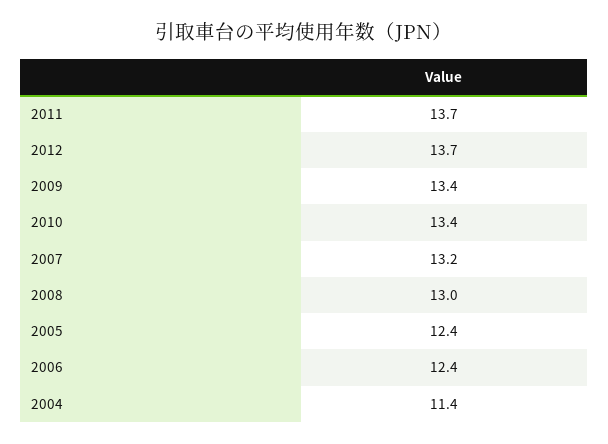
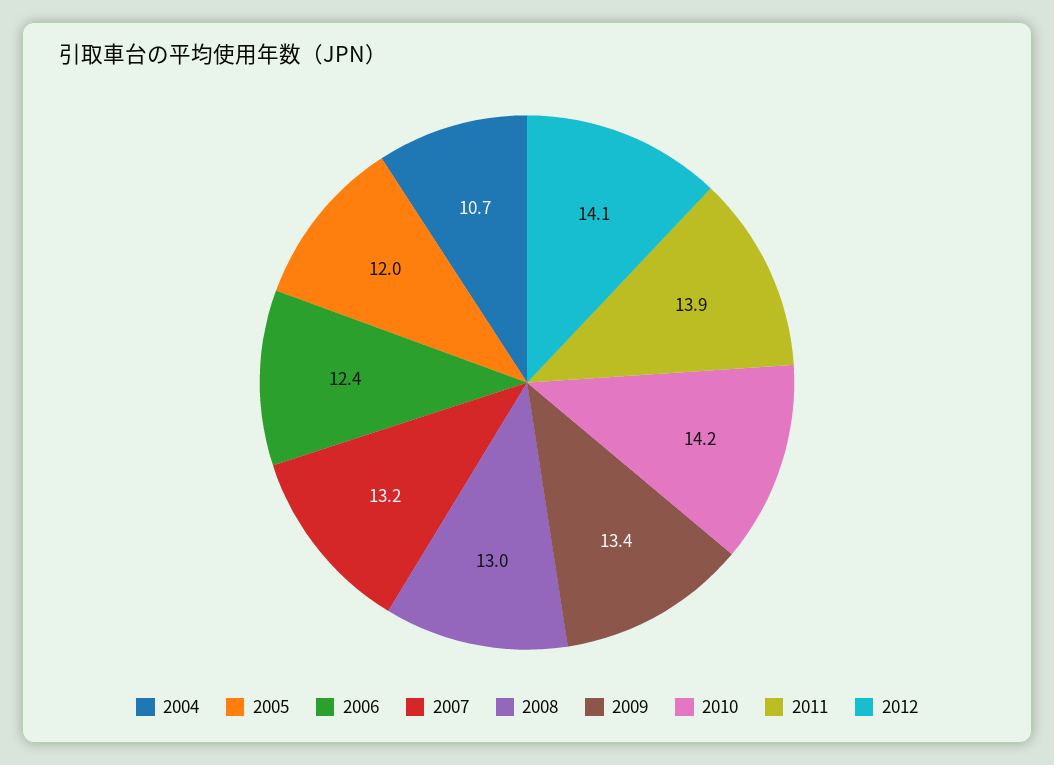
  {
-   "2011": 13.7,
+   "2011": 13.9,
-   "2012": 13.7,
+   "2012": 14.1,
    "2009": 13.4,
-   "2010": 13.4,
+   "2010": 14.2,
    "2007": 13.2,
    "2008": 13,
-   "2005": 12.4,
+   "2005": 12,
    "2006": 12.4,
-   "2004": 11.4
+   "2004": 10.7
  }

